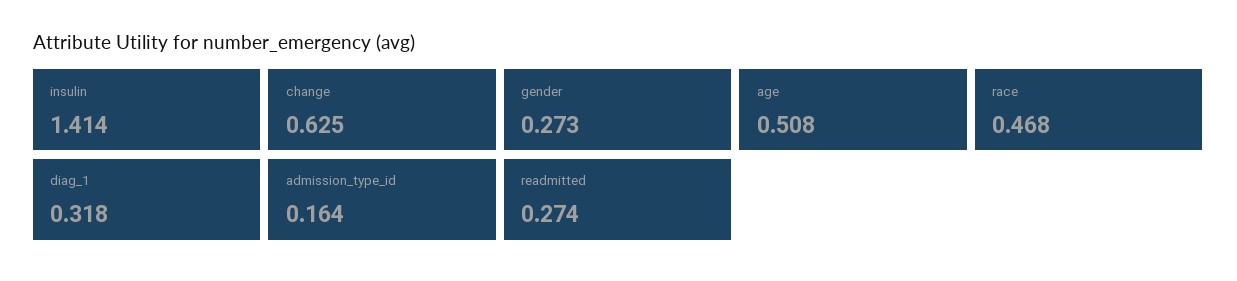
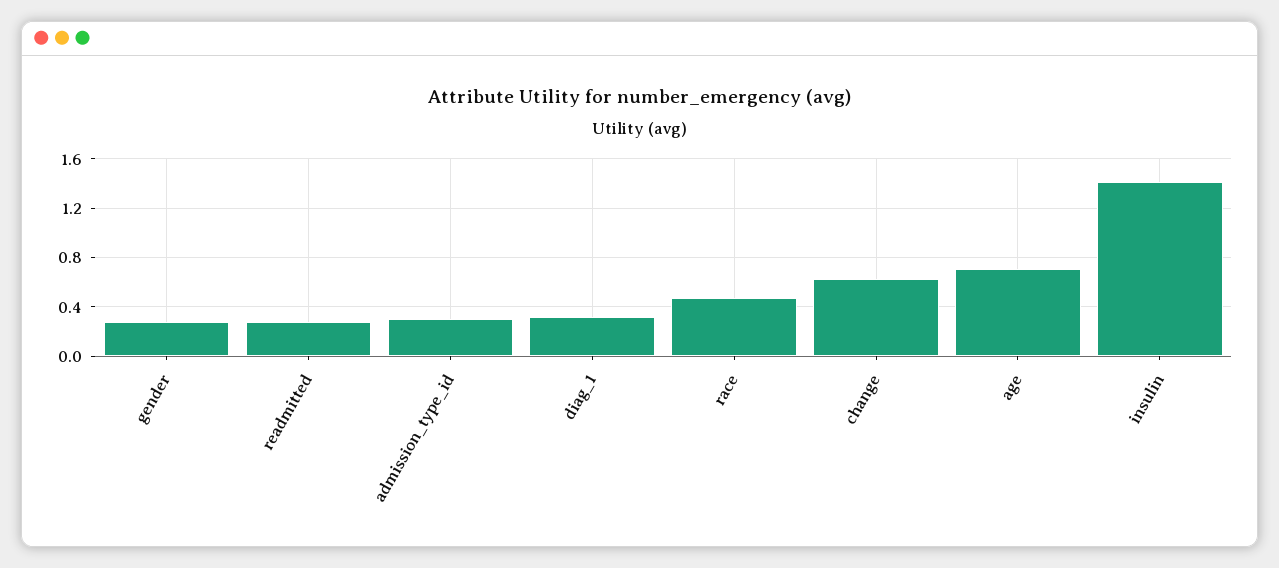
  {
    "insulin": 1.414,
    "change": 0.625,
    "gender": 0.273,
-   "age": 0.508,
+   "age": 0.7,
    "race": 0.468,
    "diag_1": 0.318,
-   "admission_type_id": 0.164,
+   "admission_type_id": 0.3,
    "readmitted": 0.274
  }

